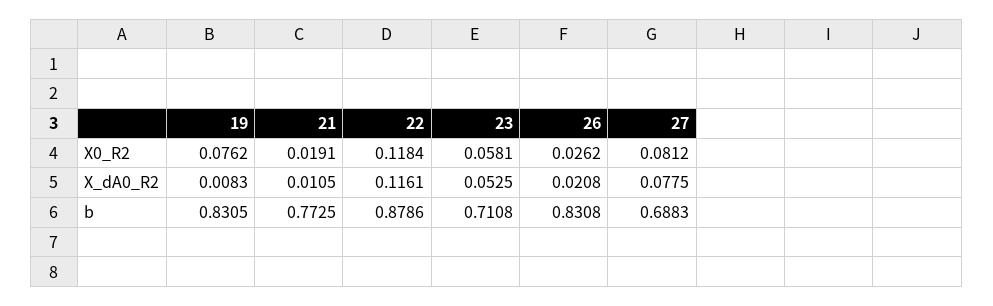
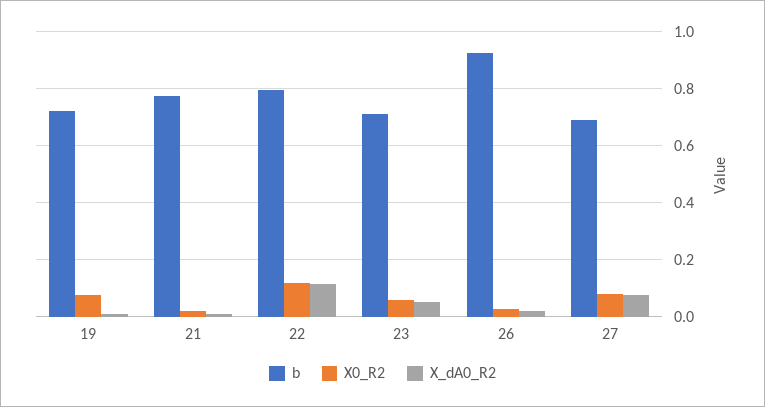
  {
    "X0_R2": {
      "19": 0.0762,
      "21": 0.0191,
      "22": 0.1184,
      "23": 0.0581,
      "26": 0.0262,
      "27": 0.0812
    },
    "X_dA0_R2": {
      "19": 0.0083,
      "21": 0.0105,
      "22": 0.1161,
      "23": 0.0525,
      "26": 0.0208,
      "27": 0.0775
    },
    "b": {
-     "19": 0.8305,
+     "19": 0.725,
      "21": 0.7725,
-     "22": 0.8786,
+     "22": 0.8,
      "23": 0.7108,
-     "26": 0.8308,
+     "26": 0.925,
      "27": 0.6883
    }
  }

